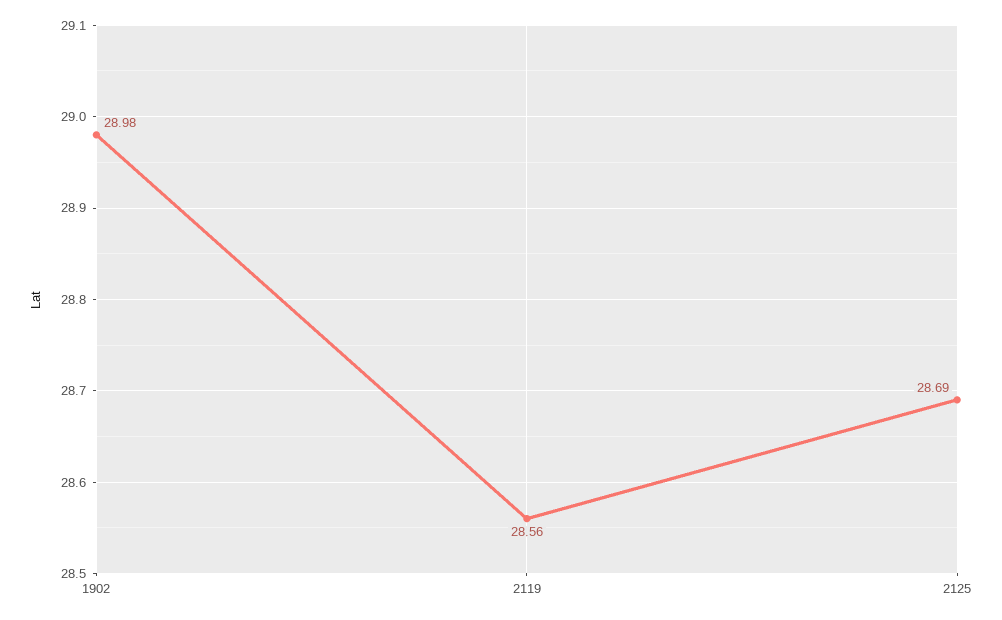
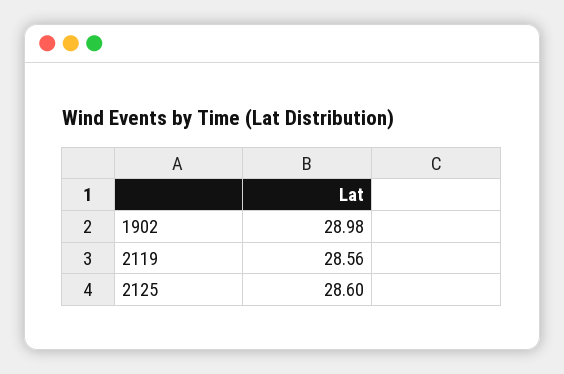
  {
    "1902": 28.98,
    "2119": 28.56,
-   "2125": 28.69
+   "2125": 28.6
  }

